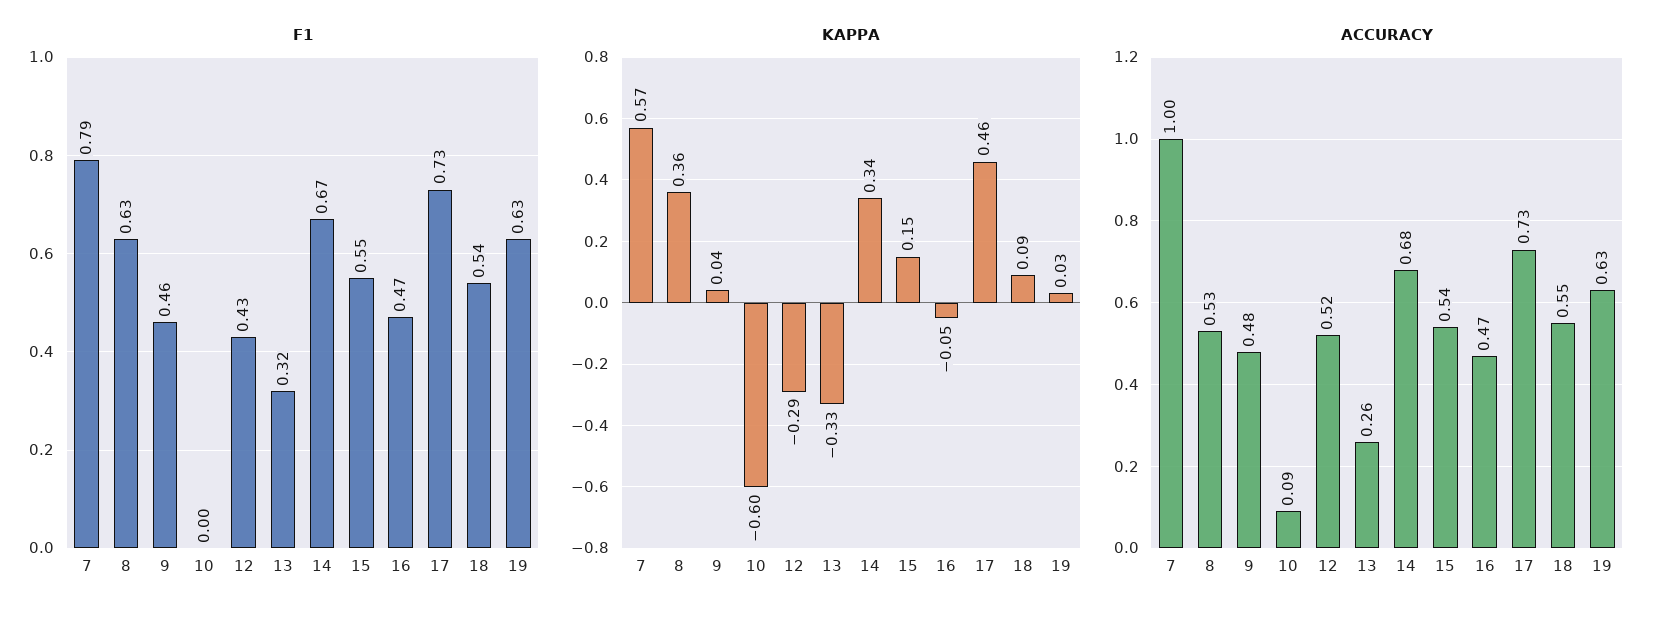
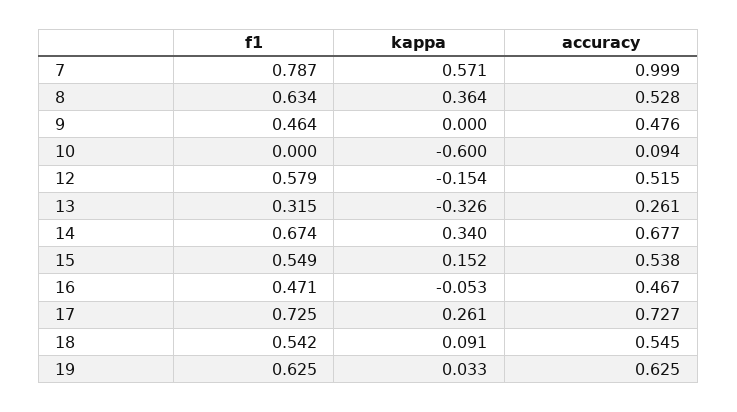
  {
    "F1": {
      "7": 0.787,
      "8": 0.634,
      "9": 0.464,
      "10": 0,
-     "12": 0.43,
+     "12": 0.579,
      "13": 0.315,
      "14": 0.674,
      "15": 0.549,
      "16": 0.471,
      "17": 0.725,
      "18": 0.542,
      "19": 0.625
    },
    "KAPPA": {
      "7": 0.571,
      "8": 0.364,
-     "9": 0.04,
+     "9": 0,
      "10": -0.6,
-     "12": -0.29,
+     "12": -0.154,
      "13": -0.326,
      "14": 0.34,
      "15": 0.152,
      "16": -0.053,
-     "17": 0.46,
+     "17": 0.261,
      "18": 0.091,
      "19": 0.033
    },
    "ACCURACY": {
      "7": 0.999,
      "8": 0.528,
      "9": 0.476,
      "10": 0.094,
      "12": 0.515,
      "13": 0.261,
      "14": 0.677,
      "15": 0.538,
      "16": 0.467,
      "17": 0.727,
      "18": 0.545,
      "19": 0.625
    }
  }

